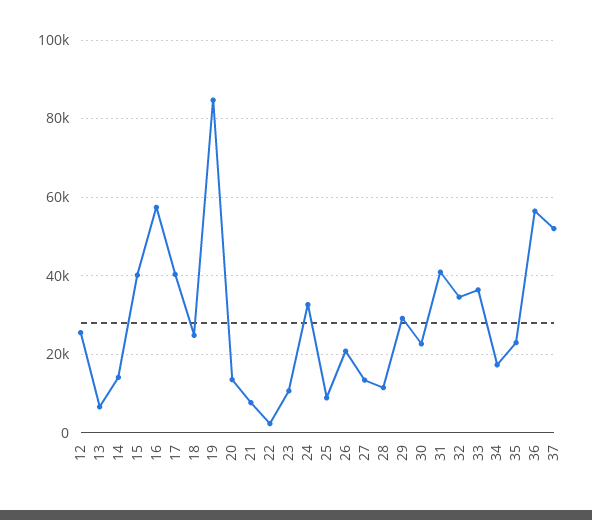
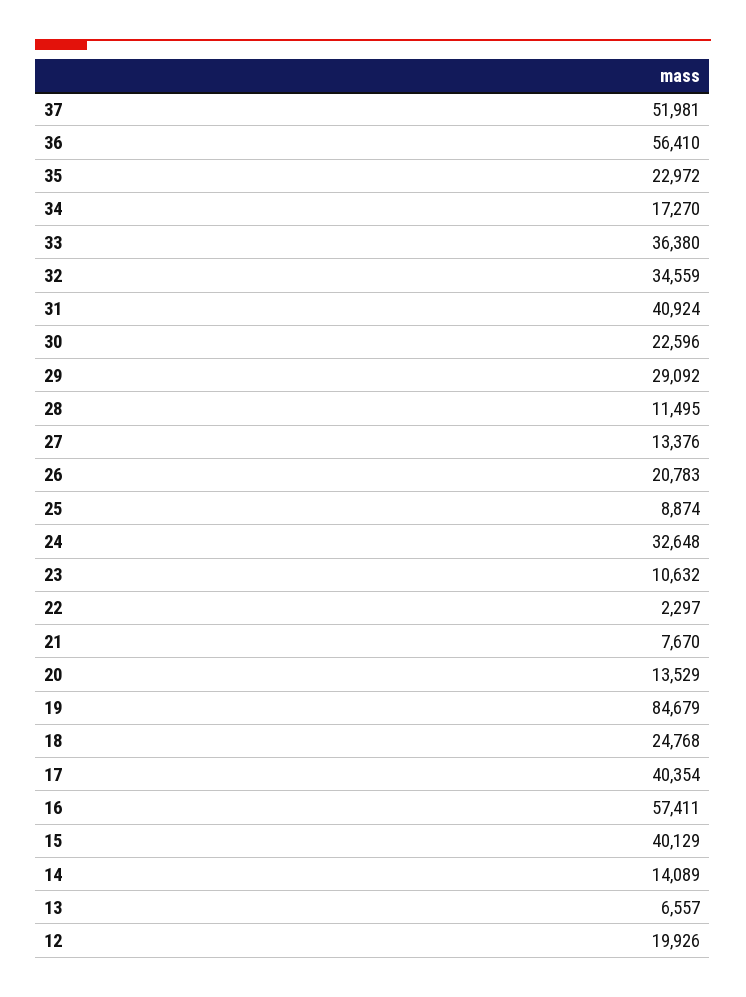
  {
-   "12": 26000,
+   "12": 19926,
    "13": 6557,
    "14": 14089,
    "15": 40129,
    "16": 57411,
    "17": 40354,
    "18": 24768,
    "19": 84679,
    "20": 13529,
    "21": 7670,
    "22": 2297,
    "23": 10632,
    "24": 32648,
    "25": 8874,
    "26": 20783,
    "27": 13376,
    "28": 11495,
    "29": 29092,
    "30": 22596,
    "31": 40924,
    "32": 34559,
    "33": 36380,
    "34": 17270,
    "35": 22972,
    "36": 56410,
    "37": 51981
  }

